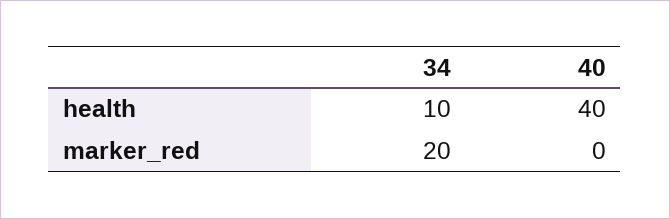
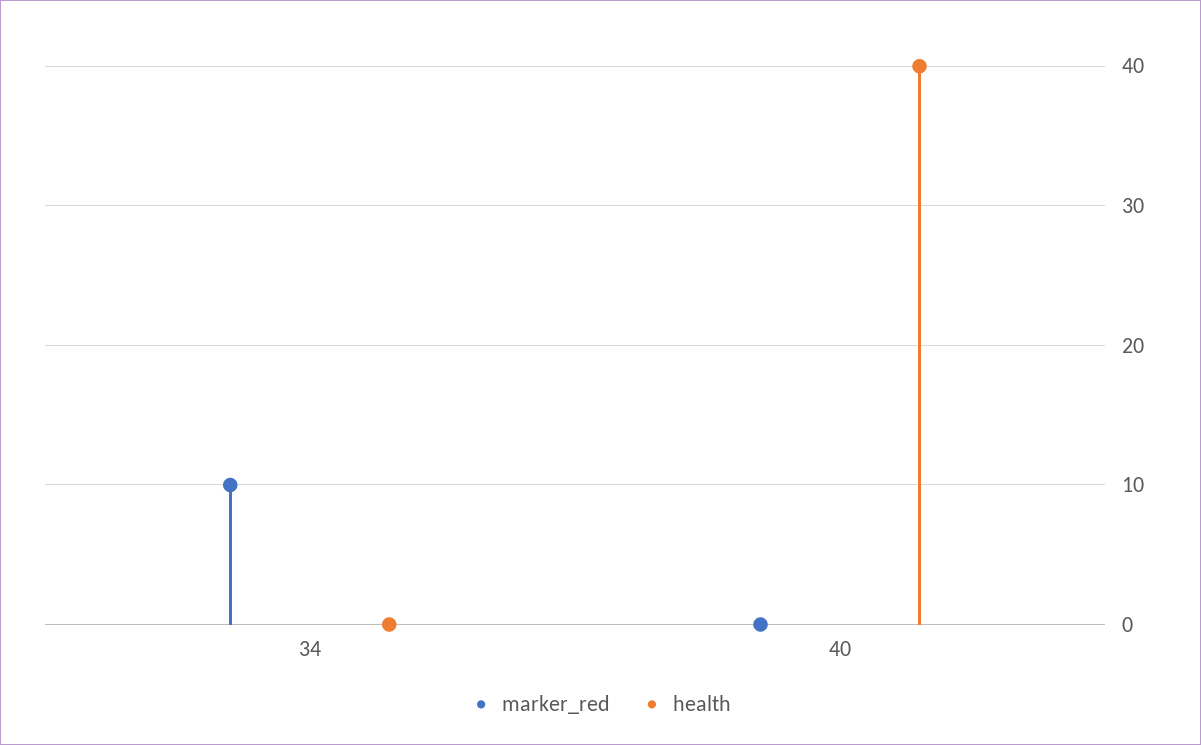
  {
    "health": {
-     "34": 10,
+     "34": 0,
      "40": 40
    },
    "marker_red": {
-     "34": 20,
+     "34": 10,
      "40": 0
    }
  }

